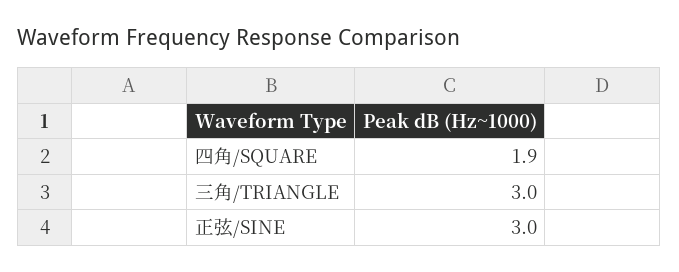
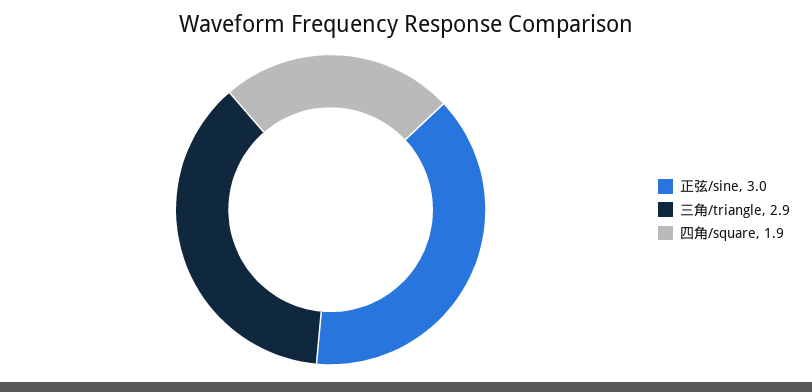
  {
    "四角/SQUARE": 1.9,
-   "三角/TRIANGLE": 3,
+   "三角/TRIANGLE": 2.9,
    "正弦/SINE": 3
  }

